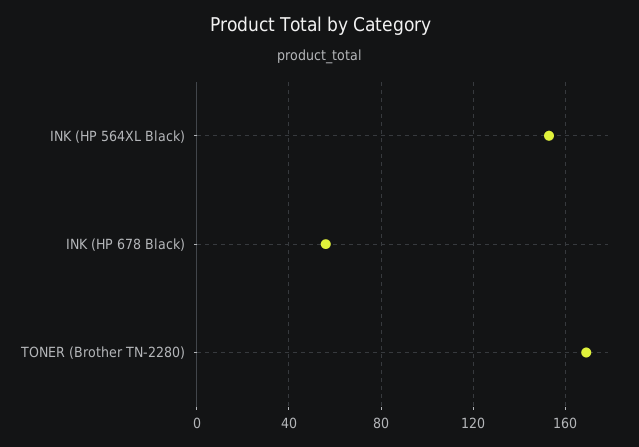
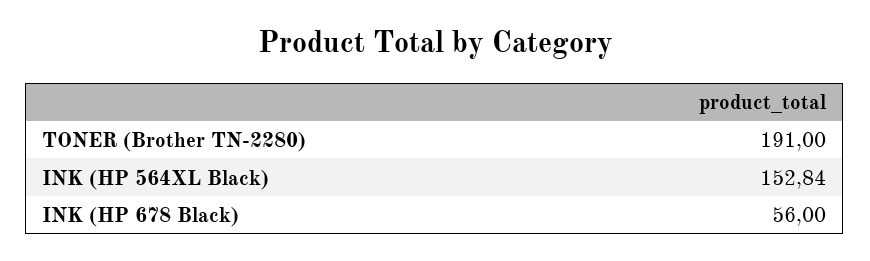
  {
    "INK (HP 564XL Black)": 152.84,
    "INK (HP 678 Black)": 56,
-   "TONER (Brother TN-2280)": 170
+   "TONER (Brother TN-2280)": 191
  }

